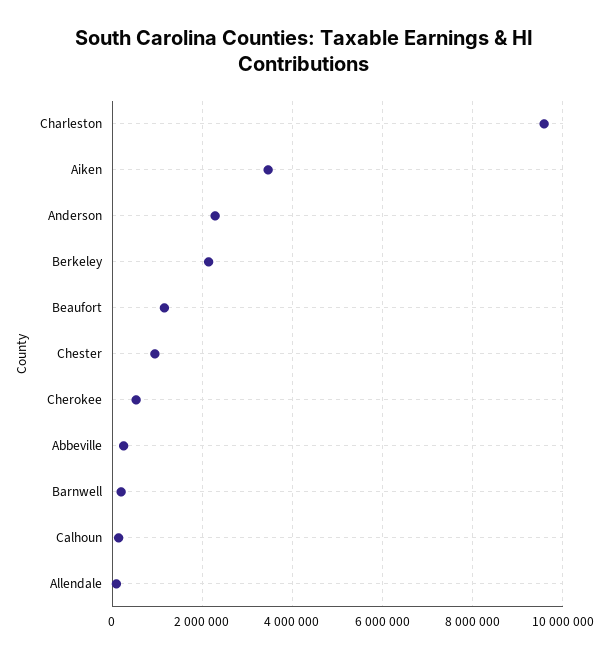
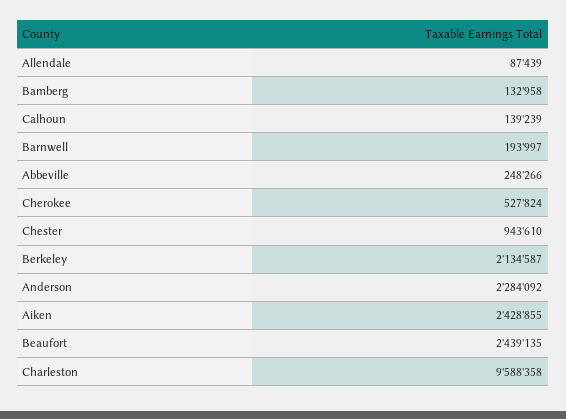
  {
    "Charleston": 9588358,
-   "Aiken": 3400000,
+   "Aiken": 2428855,
    "Anderson": 2284092,
    "Berkeley": 2134587,
-   "Beaufort": 1200000,
+   "Beaufort": 2439135,
    "Chester": 943610,
    "Cherokee": 527824,
    "Abbeville": 248266,
    "Barnwell": 193997,
    "Calhoun": 139239,
-   "Allendale": 87439
+   "Allendale": 87439,
+   "Bamberg": 132958
  }

